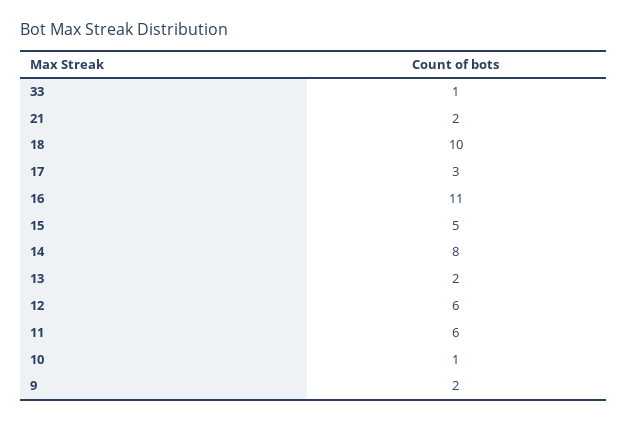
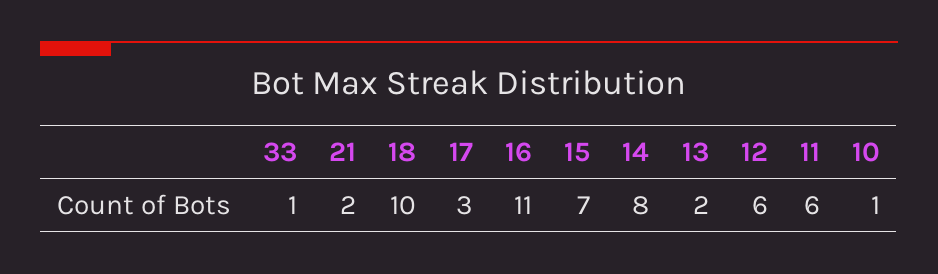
  {
    "33": 1,
    "21": 2,
    "18": 10,
    "17": 3,
    "16": 11,
-   "15": 5,
+   "15": 7,
    "14": 8,
    "13": 2,
    "12": 6,
    "11": 6,
-   "10": 1,
+   "10": 1
-   "9": 2
  }

